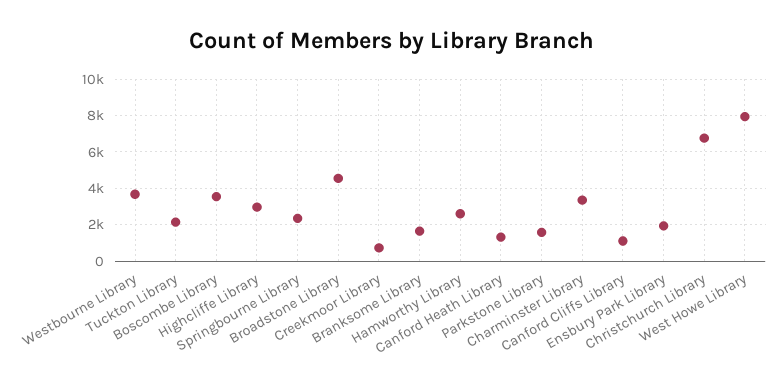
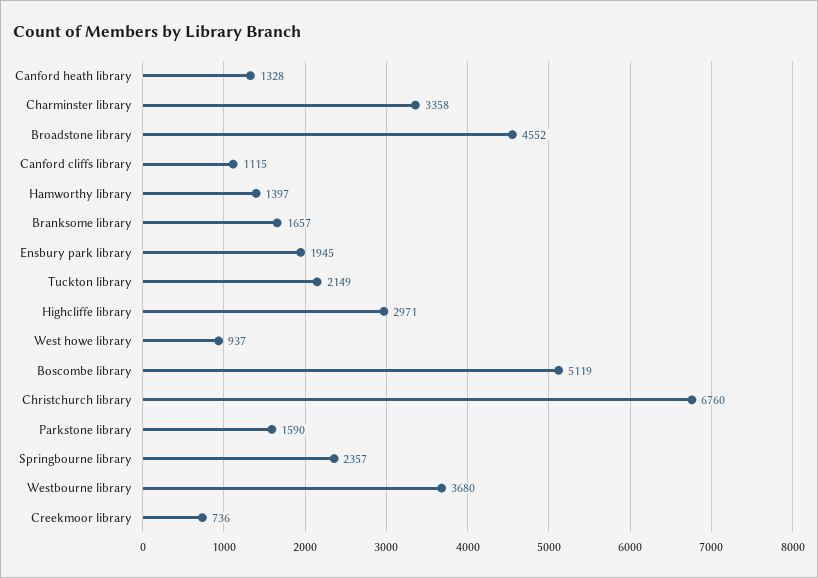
  {
    "Westbourne Library": 3680,
    "Tuckton Library": 2149,
-   "Boscombe Library": 3500,
+   "Boscombe Library": 5119,
    "Highcliffe Library": 2971,
    "Springbourne Library": 2357,
    "Broadstone Library": 4552,
    "Creekmoor Library": 736,
    "Branksome Library": 1657,
-   "Hamworthy Library": 2500,
+   "Hamworthy Library": 1397,
    "Canford Heath Library": 1328,
    "Parkstone Library": 1590,
    "Charminster Library": 3358,
    "Canford Cliffs Library": 1115,
    "Ensbury Park Library": 1945,
    "Christchurch Library": 6760,
-   "West Howe Library": 8000
+   "West Howe Library": 937
  }

